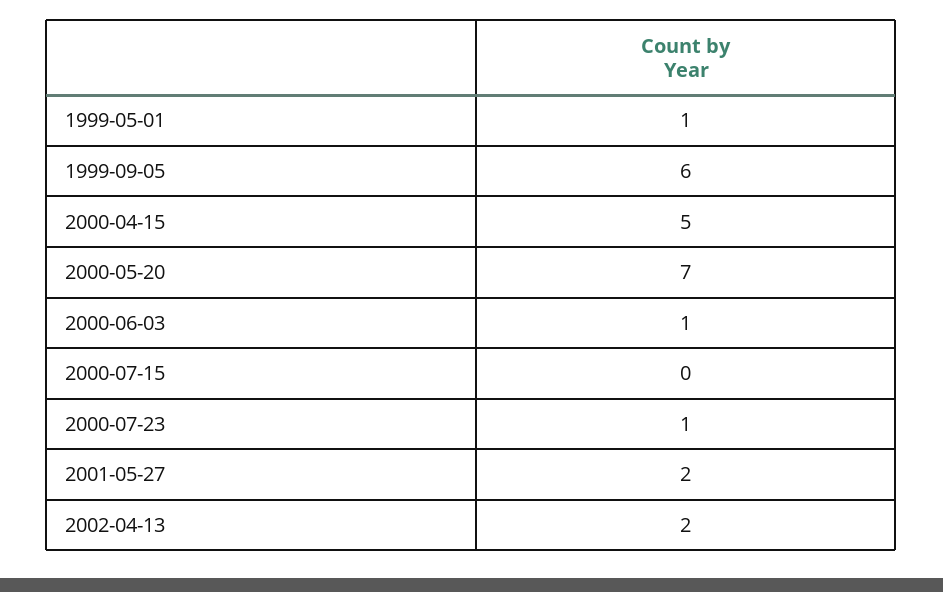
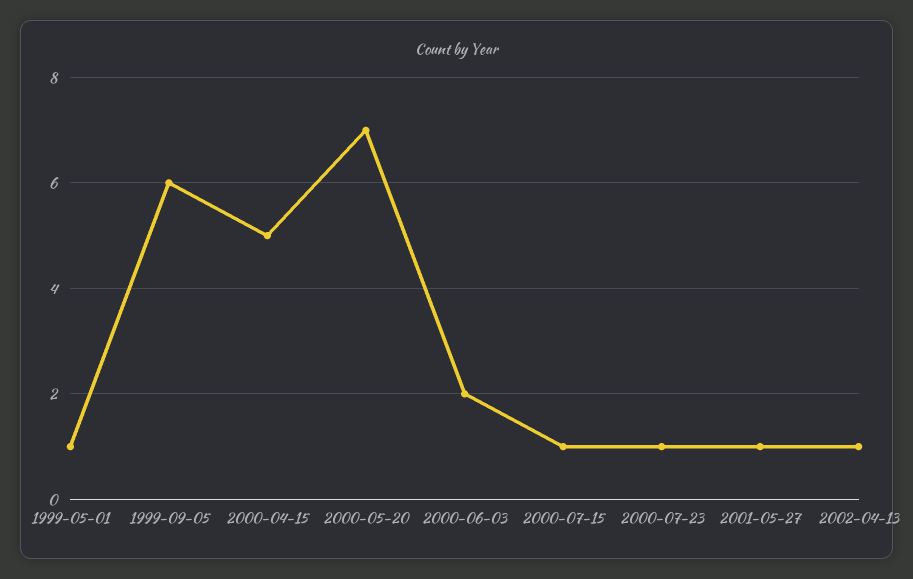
  {
    "1999-05-01": 1,
    "1999-09-05": 6,
    "2000-04-15": 5,
    "2000-05-20": 7,
-   "2000-06-03": 1,
+   "2000-06-03": 2,
-   "2000-07-15": 0,
+   "2000-07-15": 1,
    "2000-07-23": 1,
-   "2001-05-27": 2,
+   "2001-05-27": 1,
-   "2002-04-13": 2
+   "2002-04-13": 1
  }

